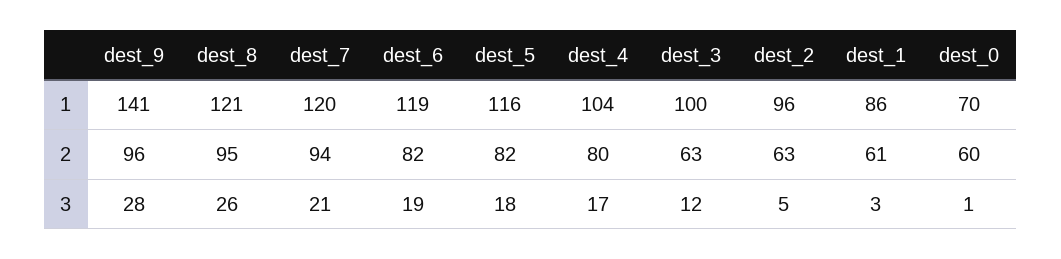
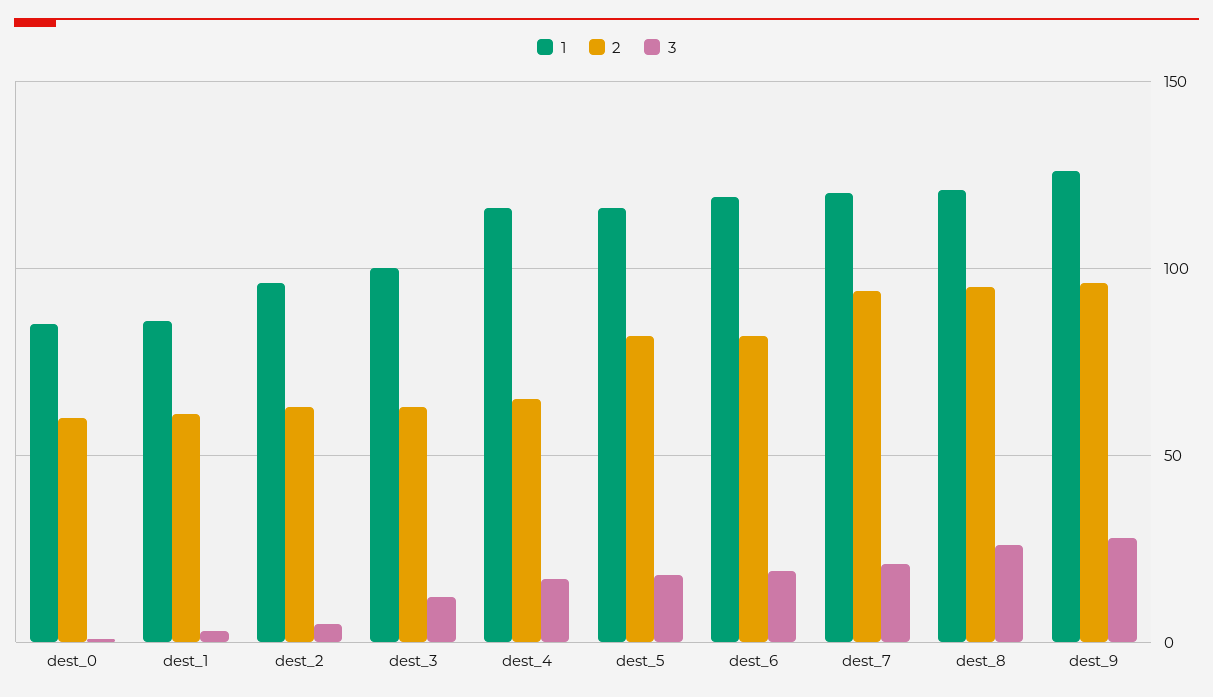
  {
    "1": {
-     "dest_9": 141,
+     "dest_9": 125,
      "dest_8": 121,
      "dest_7": 120,
      "dest_6": 119,
      "dest_5": 116,
-     "dest_4": 104,
+     "dest_4": 115,
      "dest_3": 100,
      "dest_2": 96,
      "dest_1": 86,
-     "dest_0": 70
+     "dest_0": 85
    },
    "2": {
      "dest_9": 96,
      "dest_8": 95,
      "dest_7": 94,
      "dest_6": 82,
      "dest_5": 82,
-     "dest_4": 80,
+     "dest_4": 65,
      "dest_3": 63,
      "dest_2": 63,
      "dest_1": 61,
      "dest_0": 60
    },
    "3": {
      "dest_9": 28,
      "dest_8": 26,
      "dest_7": 21,
      "dest_6": 19,
      "dest_5": 18,
      "dest_4": 17,
      "dest_3": 12,
      "dest_2": 5,
      "dest_1": 3,
      "dest_0": 1
    }
  }

